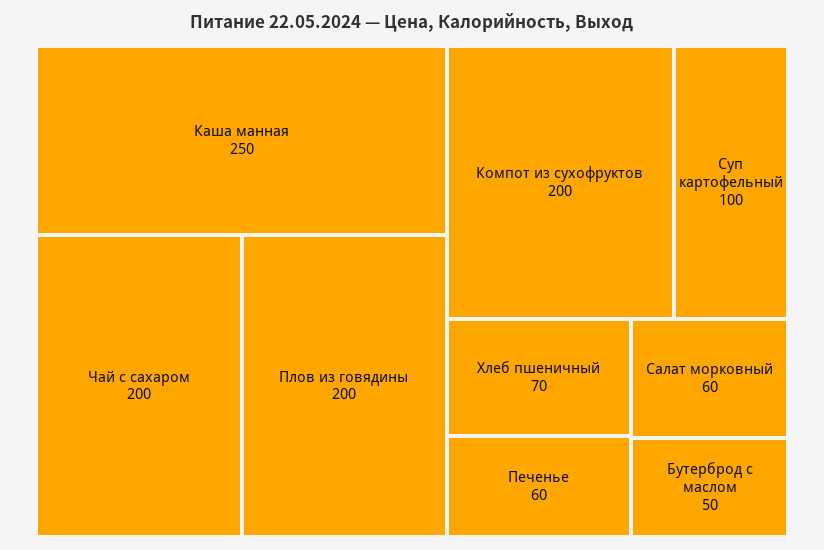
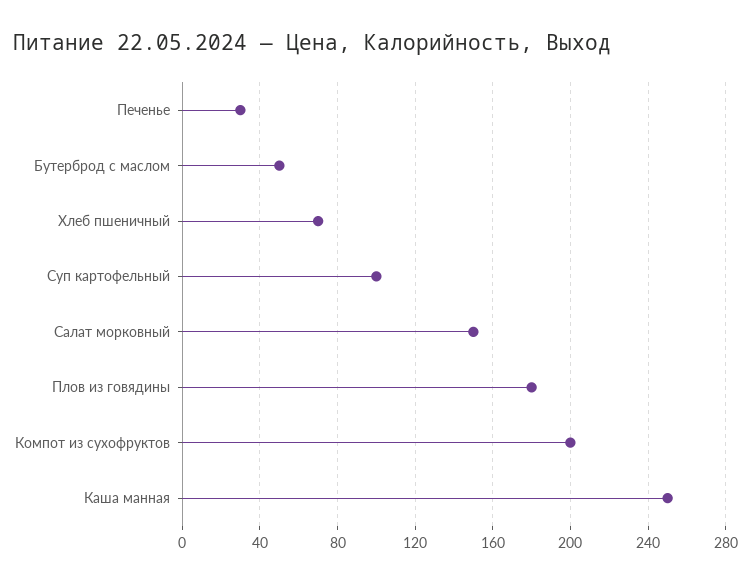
  {
    "Каша манная": 250,
-   "Чай с сахаром": 200,
-   "Плов из говядины": 200,
+   "Плов из говядины": 180,
    "Компот из сухофруктов": 200,
    "Суп картофельный": 100,
    "Хлеб пшеничный": 70,
-   "Печенье": 60,
+   "Печенье": 30,
-   "Салат морковный": 60,
+   "Салат морковный": 150,
    "Бутерброд с маслом": 50
  }

